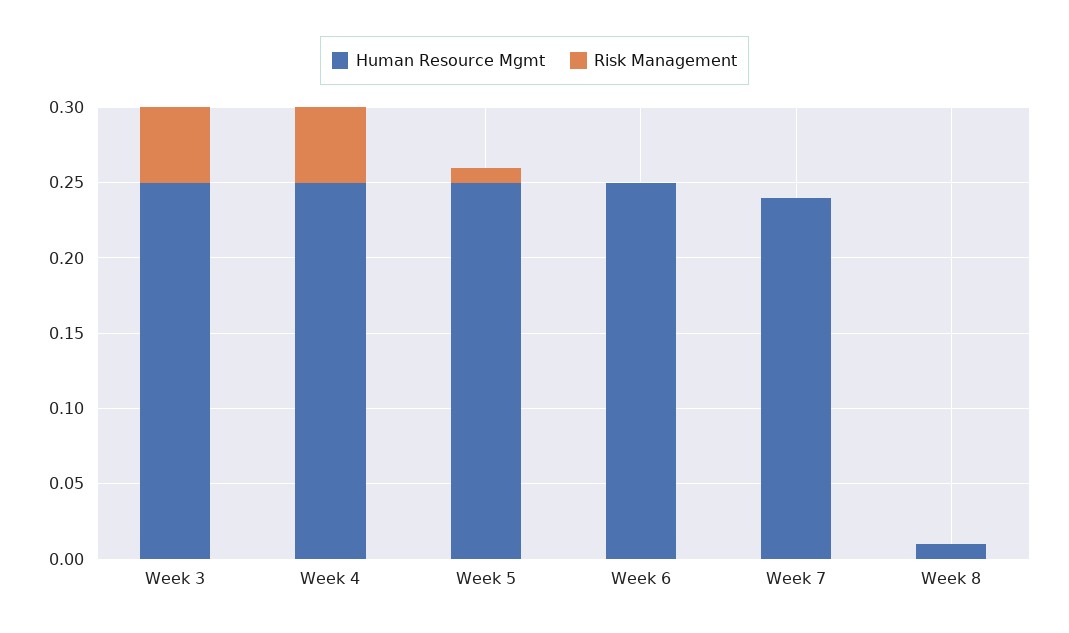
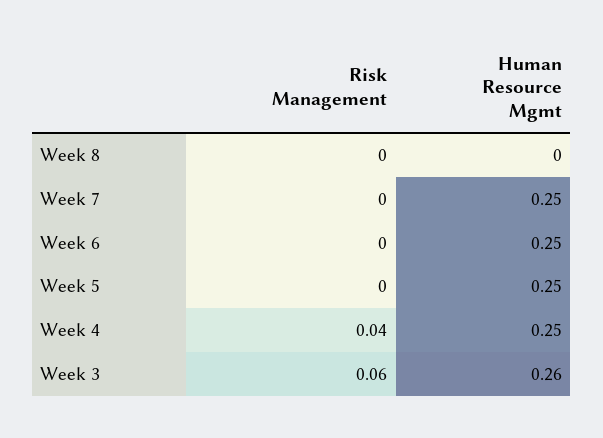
  {
    "Human Resource Mgmt": {
-     "Week 3": 0.25,
+     "Week 3": 0.26,
      "Week 4": 0.25,
      "Week 5": 0.25,
      "Week 6": 0.25,
-     "Week 7": 0.24,
+     "Week 7": 0.25,
-     "Week 8": 0.01
+     "Week 8": 0
    },
    "Risk Management": {
-     "Week 3": 0.05,
+     "Week 3": 0.06,
-     "Week 4": 0.05,
+     "Week 4": 0.04,
-     "Week 5": 0.01,
+     "Week 5": 0,
      "Week 6": 0,
      "Week 7": 0,
      "Week 8": 0
    }
  }

